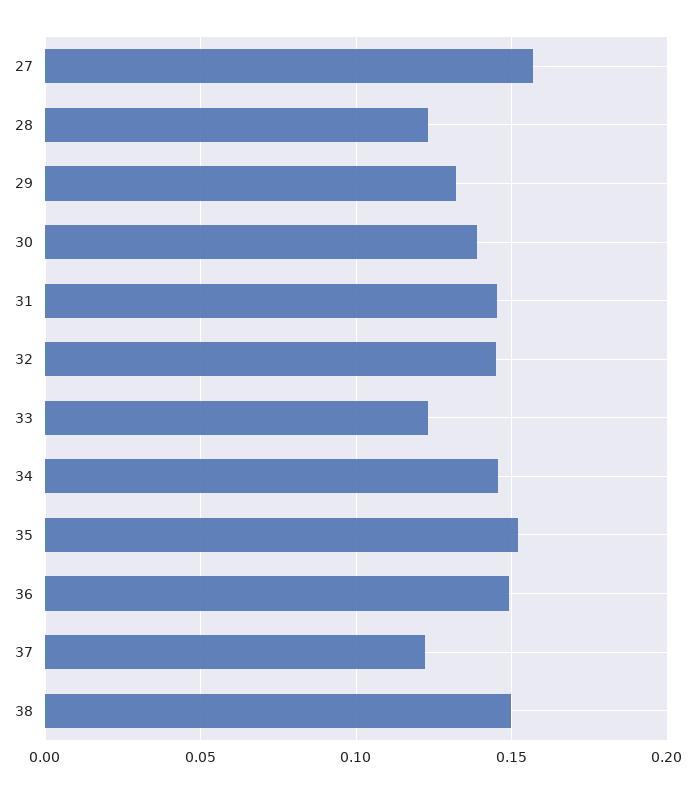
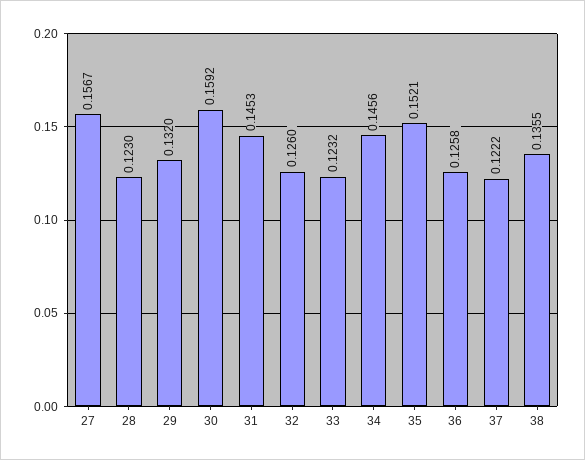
  {
    "27": 0.1567,
    "28": 0.123,
    "29": 0.132,
-   "30": 0.14,
+   "30": 0.1592,
    "31": 0.1453,
-   "32": 0.145,
+   "32": 0.126,
    "33": 0.1232,
    "34": 0.1456,
    "35": 0.1521,
-   "36": 0.15,
+   "36": 0.1258,
    "37": 0.1222,
-   "38": 0.15
+   "38": 0.1355
  }

